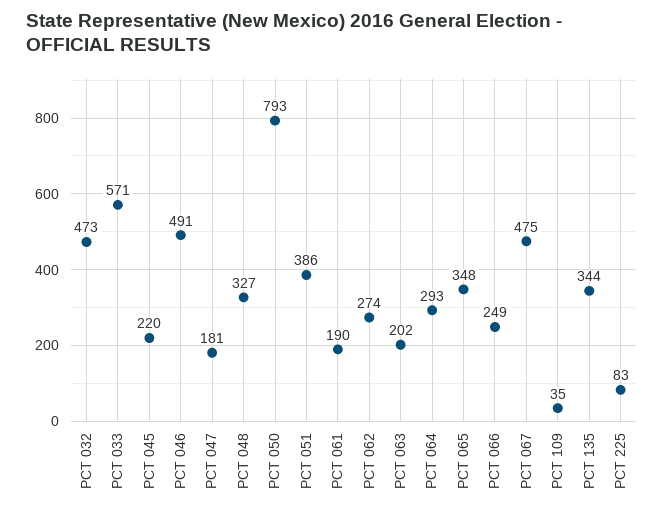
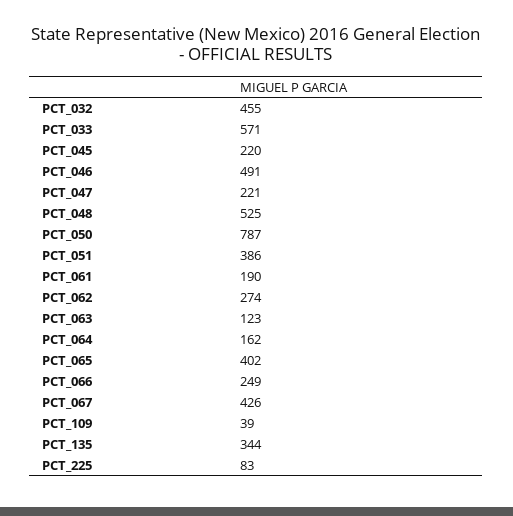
  {
-   "PCT 032": 473,
+   "PCT 032": 455,
    "PCT 033": 571,
    "PCT 045": 220,
    "PCT 046": 491,
-   "PCT 047": 181,
+   "PCT 047": 221,
-   "PCT 048": 327,
+   "PCT 048": 525,
-   "PCT 050": 793,
+   "PCT 050": 787,
    "PCT 051": 386,
    "PCT 061": 190,
    "PCT 062": 274,
-   "PCT 063": 202,
+   "PCT 063": 123,
-   "PCT 064": 293,
+   "PCT 064": 162,
-   "PCT 065": 348,
+   "PCT 065": 402,
    "PCT 066": 249,
-   "PCT 067": 475,
+   "PCT 067": 426,
-   "PCT 109": 35,
+   "PCT 109": 39,
    "PCT 135": 344,
    "PCT 225": 83
  }

